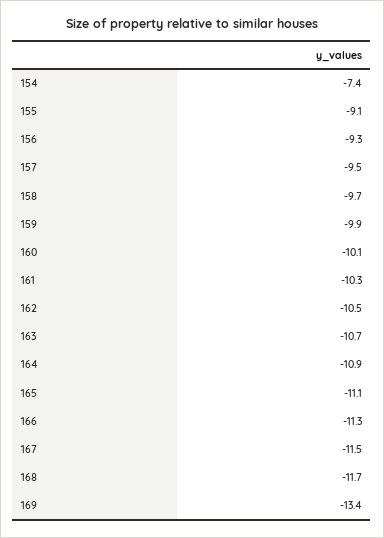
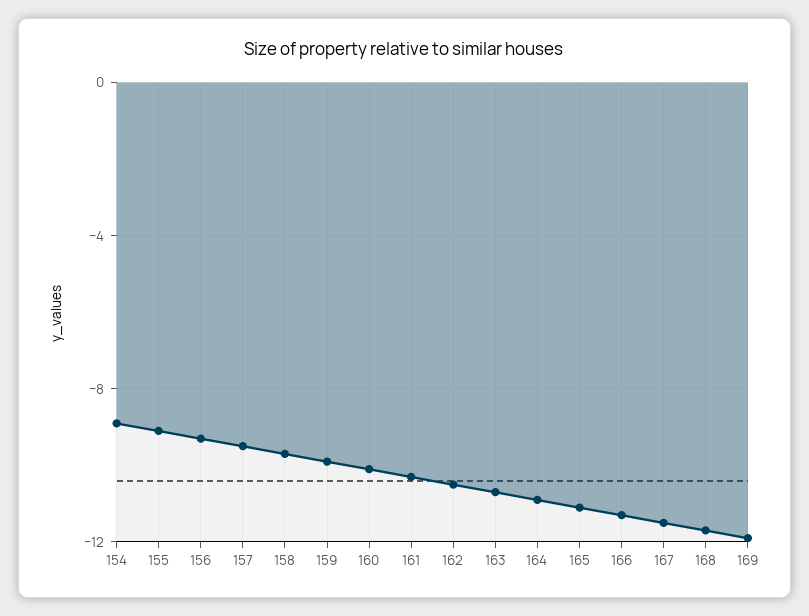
  {
-   "154": -7.4,
+   "154": -9,
    "155": -9.1,
    "156": -9.3,
    "157": -9.5,
    "158": -9.7,
    "159": -9.9,
    "160": -10.1,
    "161": -10.3,
    "162": -10.5,
    "163": -10.7,
    "164": -10.9,
    "165": -11.1,
    "166": -11.3,
    "167": -11.5,
    "168": -11.7,
-   "169": -13.4
+   "169": -12
  }

